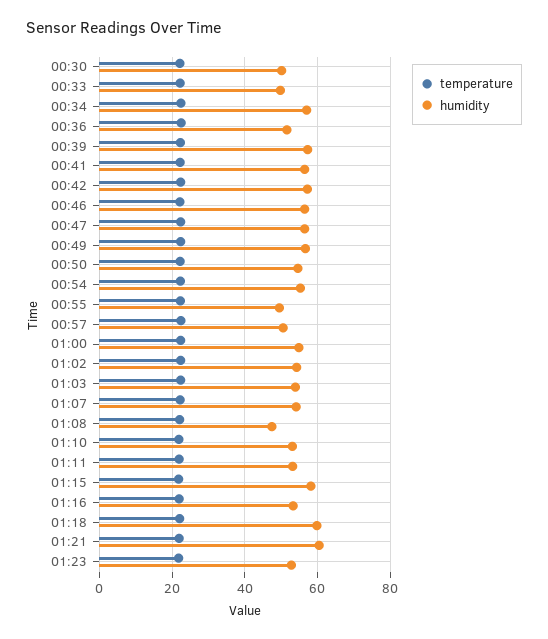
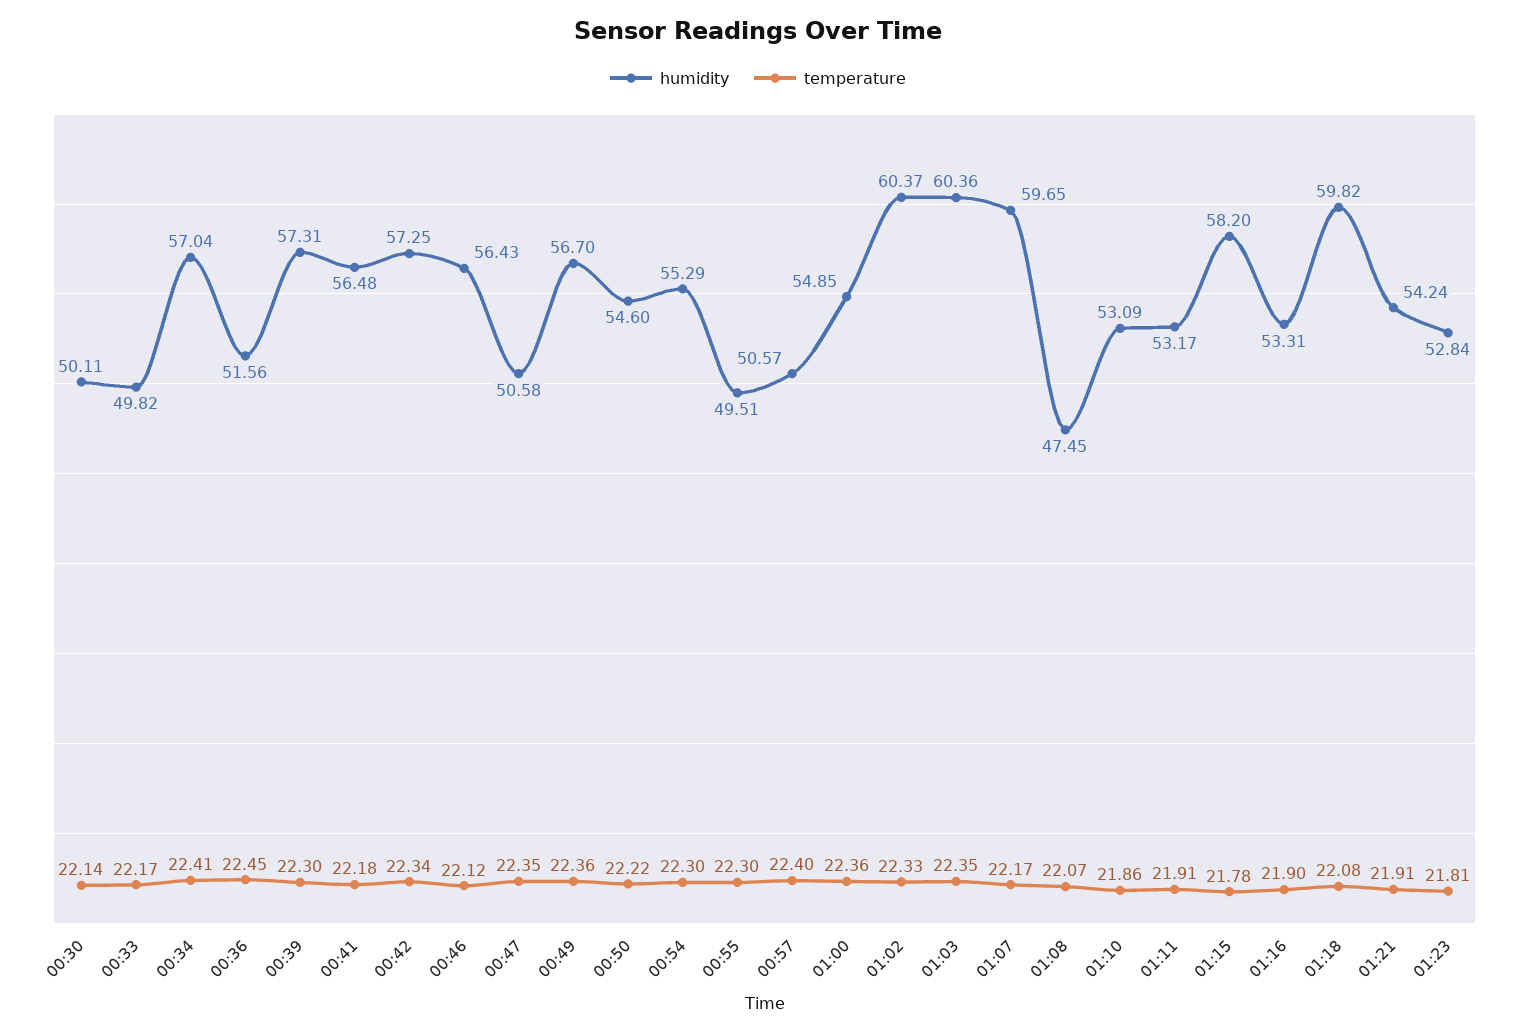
  {
    "temperature": {
      "00:30": 22.14,
      "00:33": 22.17,
      "00:34": 22.41,
      "00:36": 22.45,
      "00:39": 22.3,
      "00:41": 22.18,
      "00:42": 22.34,
      "00:46": 22.12,
      "00:47": 22.35,
      "00:49": 22.36,
      "00:50": 22.22,
      "00:54": 22.3,
      "00:55": 22.3,
      "00:57": 22.4,
      "01:00": 22.36,
      "01:02": 22.33,
      "01:03": 22.35,
      "01:07": 22.17,
      "01:08": 22.07,
      "01:10": 21.86,
      "01:11": 21.91,
      "01:15": 21.78,
      "01:16": 21.9,
      "01:18": 22.08,
      "01:21": 21.91,
      "01:23": 21.81
    },
    "humidity": {
      "00:30": 50.11,
      "00:33": 49.82,
      "00:34": 57.04,
      "00:36": 51.56,
      "00:39": 57.31,
      "00:41": 56.48,
      "00:42": 57.25,
      "00:46": 56.43,
-     "00:47": 56,
+     "00:47": 50.58,
      "00:49": 56.7,
      "00:50": 54.6,
      "00:54": 55.29,
      "00:55": 49.51,
      "00:57": 50.57,
      "01:00": 54.85,
-     "01:02": 54,
+     "01:02": 60.37,
-     "01:03": 54,
+     "01:03": 60.36,
-     "01:07": 54,
+     "01:07": 59.65,
      "01:08": 47.45,
      "01:10": 53.09,
      "01:11": 53.17,
      "01:15": 58.2,
      "01:16": 53.31,
      "01:18": 59.82,
-     "01:21": 60,
+     "01:21": 54.24,
      "01:23": 52.84
    }
  }

